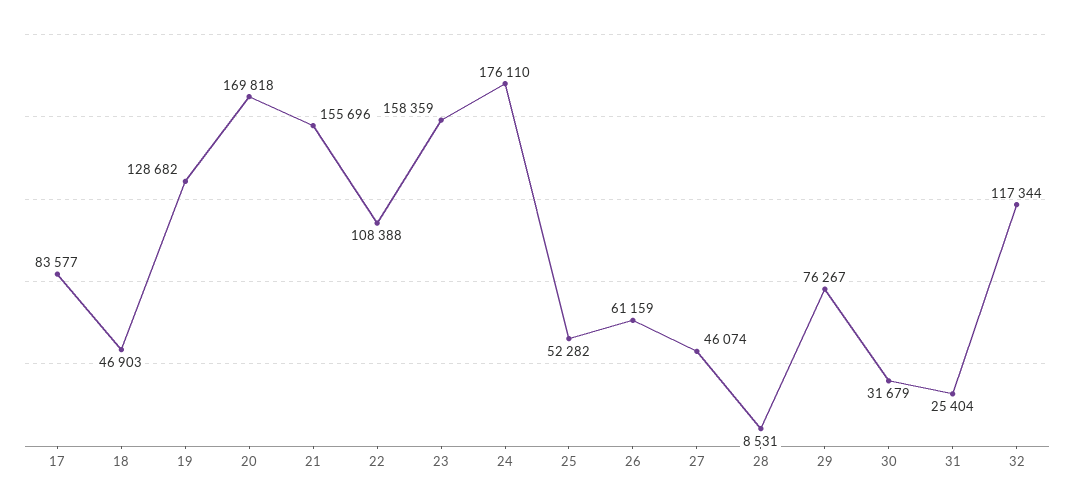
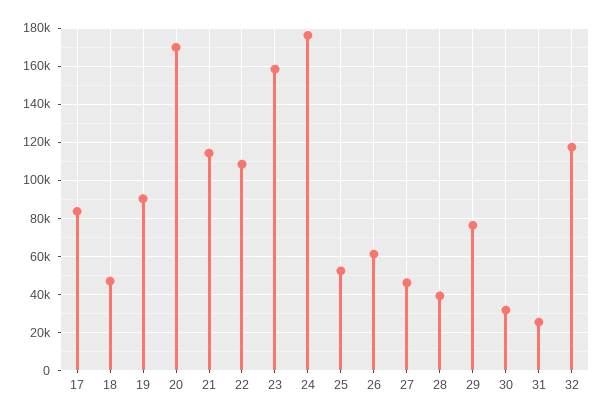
  {
    "17": 83577,
    "18": 46903,
-   "19": 128682,
+   "19": 90000,
    "20": 169818,
-   "21": 155696,
+   "21": 115000,
    "22": 108388,
    "23": 158359,
    "24": 176110,
    "25": 52282,
    "26": 61159,
    "27": 46074,
-   "28": 8531,
+   "28": 40000,
    "29": 76267,
    "30": 31679,
    "31": 25404,
    "32": 117344
  }

